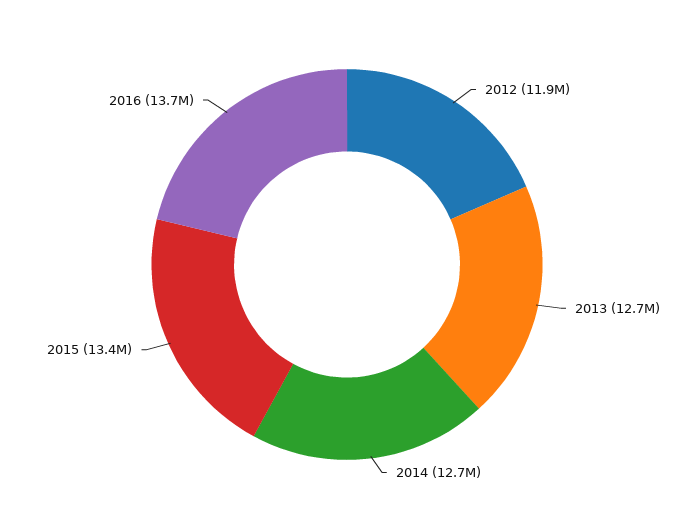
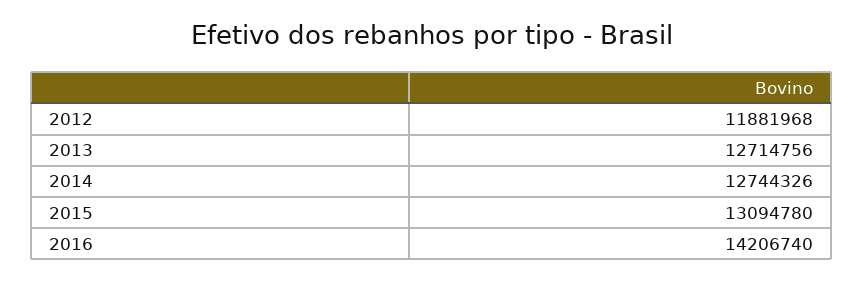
  {
    "2012": 11881968,
    "2013": 12714756,
    "2014": 12744326,
-   "2015": 13400000,
+   "2015": 13094780,
-   "2016": 13700000
+   "2016": 14206740
  }

